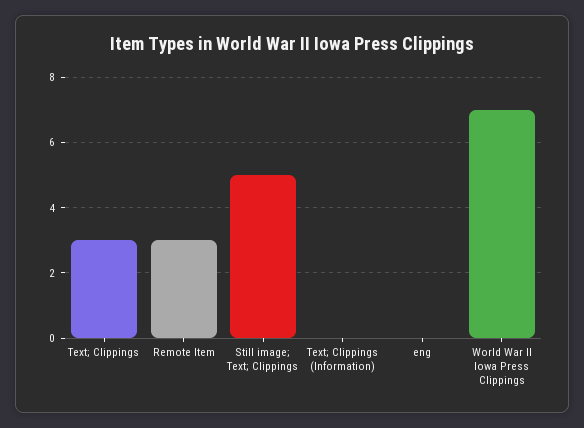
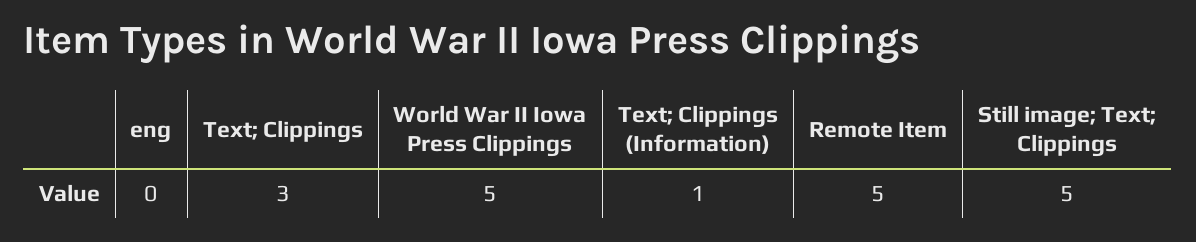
  {
    "Text; Clippings": 3,
-   "Remote Item": 3,
+   "Remote Item": 5,
    "Still image; Text; Clippings": 5,
-   "Text; Clippings (Information)": 0,
+   "Text; Clippings (Information)": 1,
    "eng": 0,
-   "World War II Iowa Press Clippings": 7
+   "World War II Iowa Press Clippings": 5
  }

